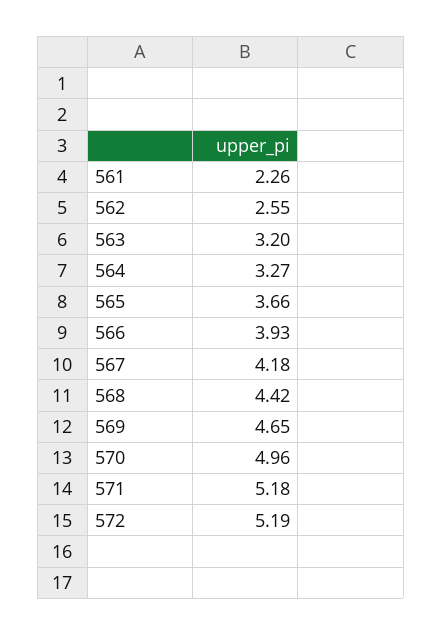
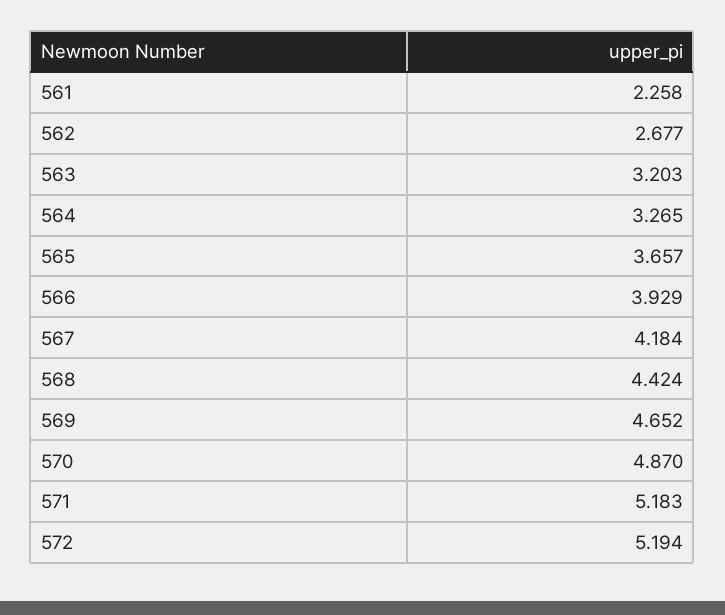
  {
    "561": 2.258,
-   "562": 2.55,
+   "562": 2.677,
    "563": 3.203,
    "564": 3.265,
    "565": 3.657,
    "566": 3.929,
    "567": 4.184,
    "568": 4.424,
    "569": 4.652,
-   "570": 4.96,
+   "570": 4.87,
    "571": 5.183,
    "572": 5.194
  }

